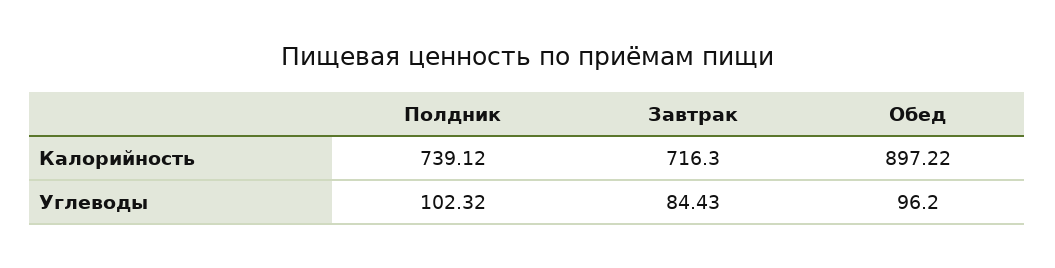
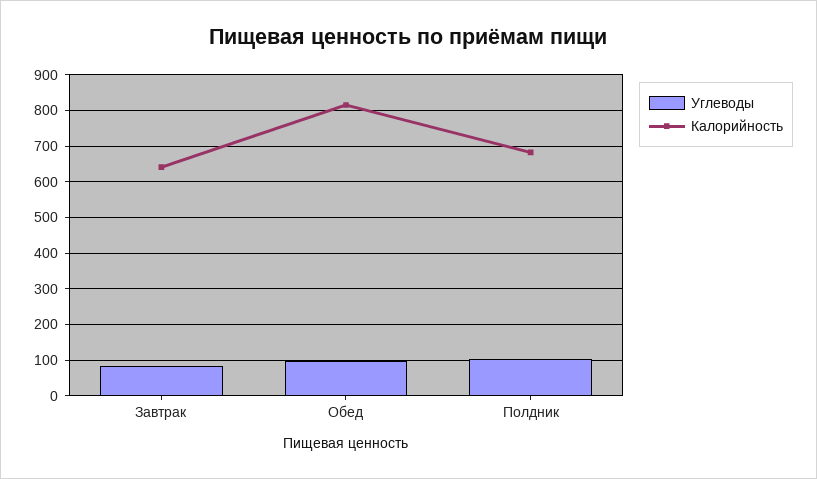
  {
    "Калорийность": {
-     "Полдник": 739.12,
+     "Полдник": 680,
-     "Завтрак": 716.3,
+     "Завтрак": 640,
-     "Обед": 897.22
+     "Обед": 820
    },
    "Углеводы": {
      "Полдник": 102.32,
      "Завтрак": 84.43,
      "Обед": 96.2
    }
  }

